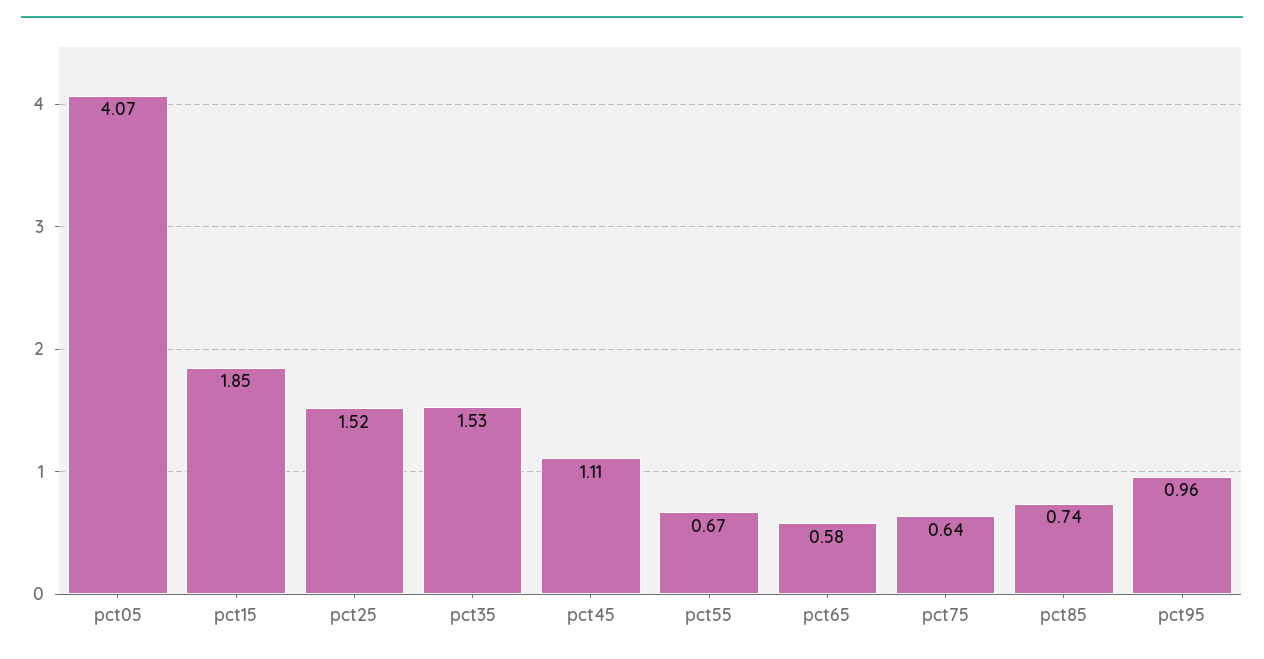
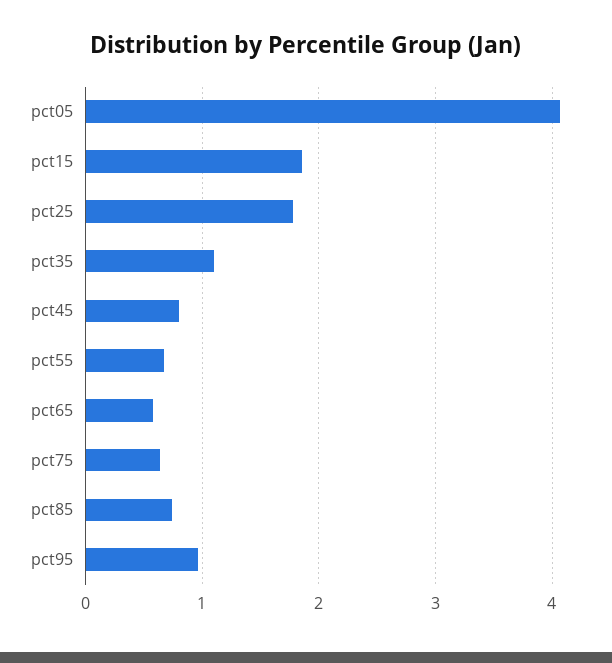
  {
    "pct05": 4.07,
    "pct15": 1.85,
-   "pct25": 1.52,
+   "pct25": 1.8,
-   "pct35": 1.53,
+   "pct35": 1.1,
-   "pct45": 1.11,
+   "pct45": 0.8,
    "pct55": 0.67,
    "pct65": 0.58,
    "pct75": 0.64,
    "pct85": 0.74,
    "pct95": 0.96
  }

